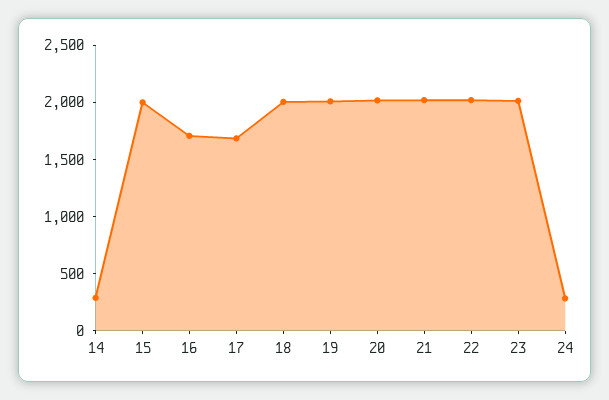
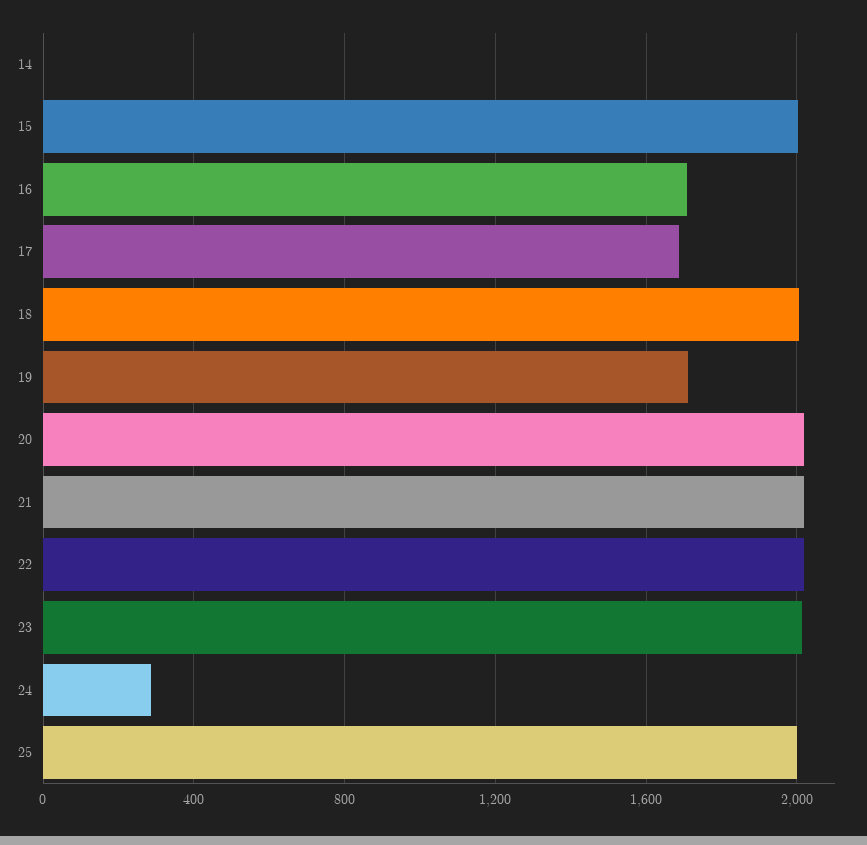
  {
-   "14": 300,
+   "14": 0,
    "15": 2000,
    "16": 1700,
    "17": 1700,
    "18": 2000,
-   "19": 2000,
+   "19": 1700,
    "20": 2000,
    "21": 2000,
    "22": 2000,
    "23": 2000,
-   "24": 300
+   "24": 300,
+   "25": 2000
  }

